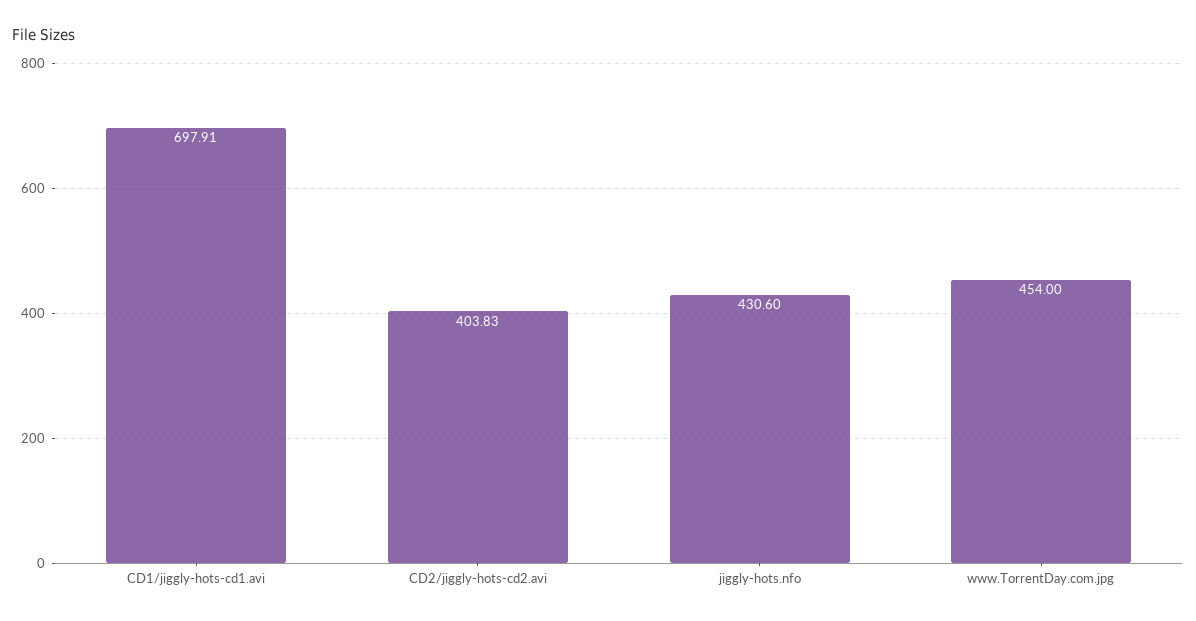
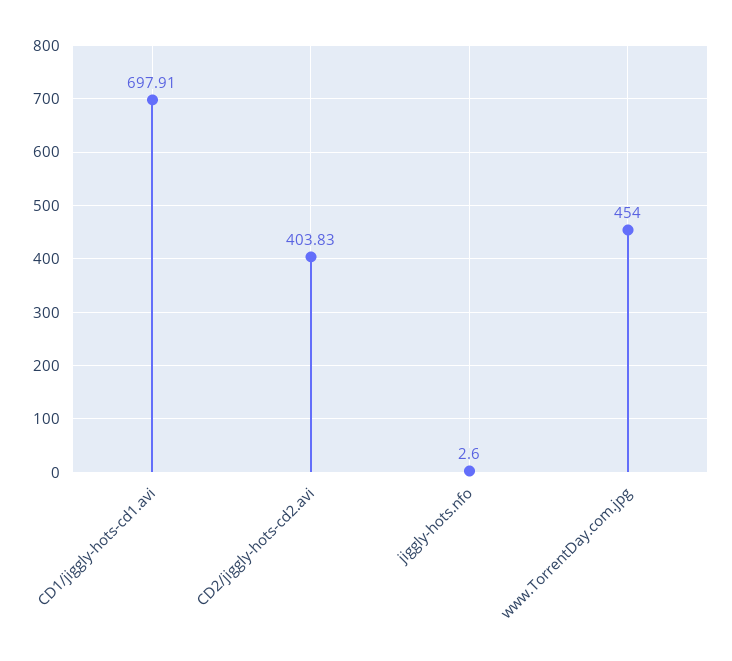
  {
    "CD1/jiggly-hots-cd1.avi": 697.91,
    "CD2/jiggly-hots-cd2.avi": 403.83,
-   "jiggly-hots.nfo": 430.6,
+   "jiggly-hots.nfo": 2.6,
    "www.TorrentDay.com.jpg": 454
  }

